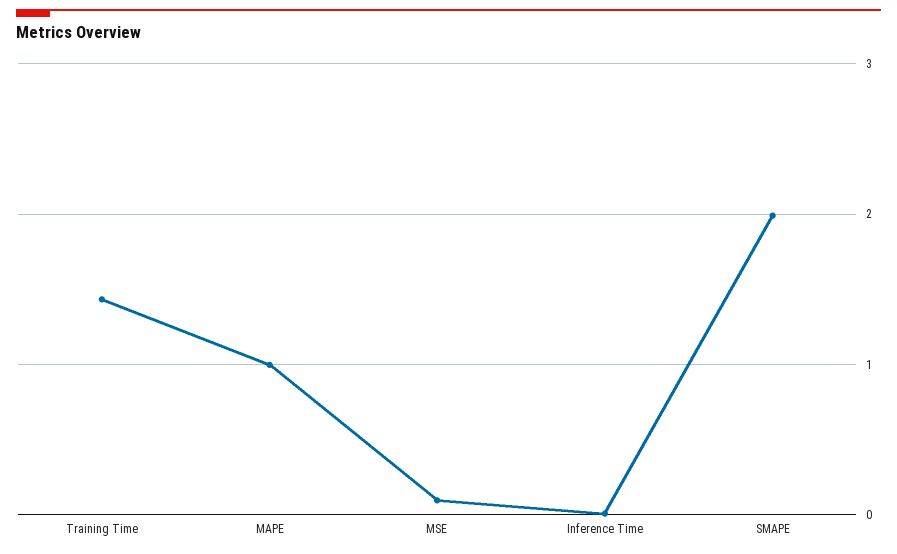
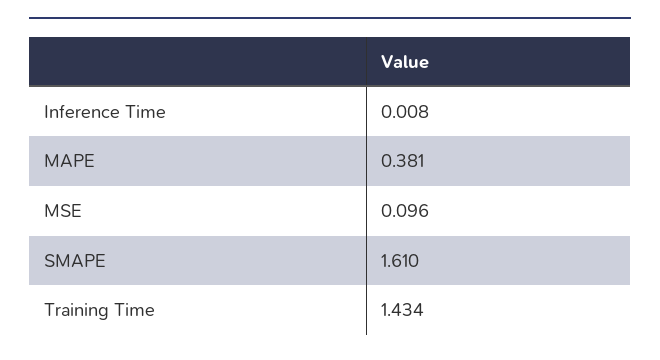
  {
    "Training Time": 1.434,
-   "MAPE": 1,
+   "MAPE": 0.381,
    "MSE": 0.096,
    "Inference Time": 0.008,
-   "SMAPE": 2
+   "SMAPE": 1.61
  }

